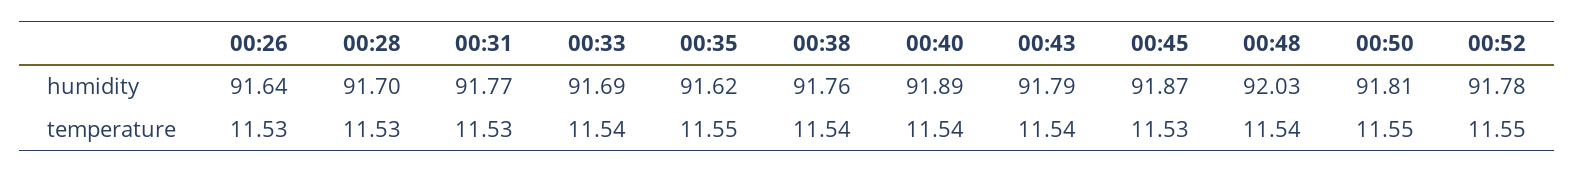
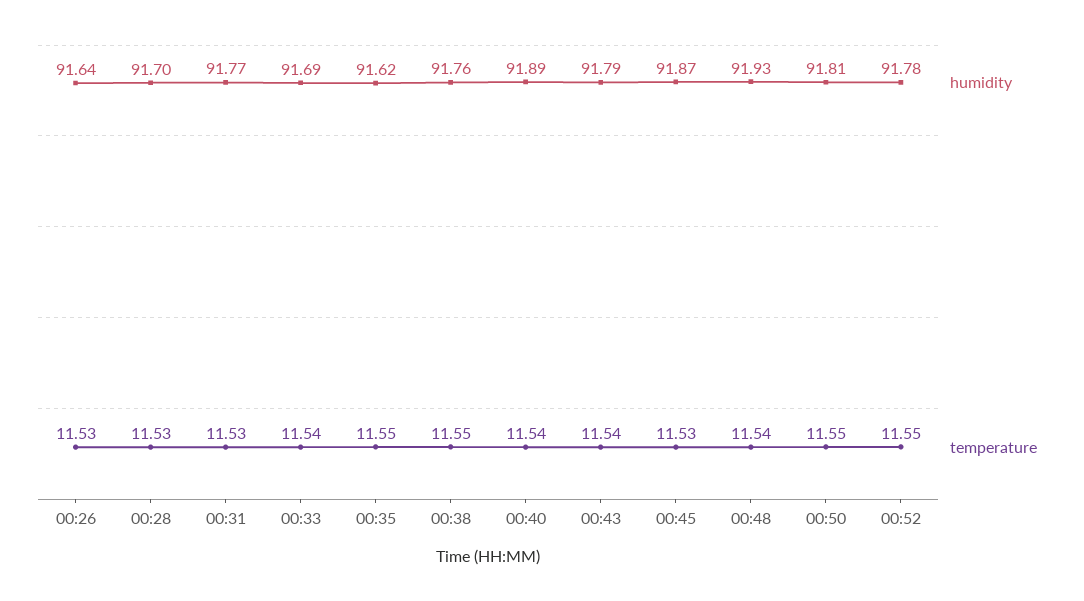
  {
    "humidity": {
      "00:26": 91.64,
      "00:28": 91.7,
      "00:31": 91.77,
      "00:33": 91.69,
      "00:35": 91.62,
      "00:38": 91.76,
      "00:40": 91.89,
      "00:43": 91.79,
      "00:45": 91.87,
-     "00:48": 92.03,
+     "00:48": 91.93,
      "00:50": 91.81,
      "00:52": 91.78
    },
    "temperature": {
      "00:26": 11.53,
      "00:28": 11.53,
      "00:31": 11.53,
      "00:33": 11.54,
      "00:35": 11.55,
-     "00:38": 11.54,
+     "00:38": 11.55,
      "00:40": 11.54,
      "00:43": 11.54,
      "00:45": 11.53,
      "00:48": 11.54,
      "00:50": 11.55,
      "00:52": 11.55
    }
  }

